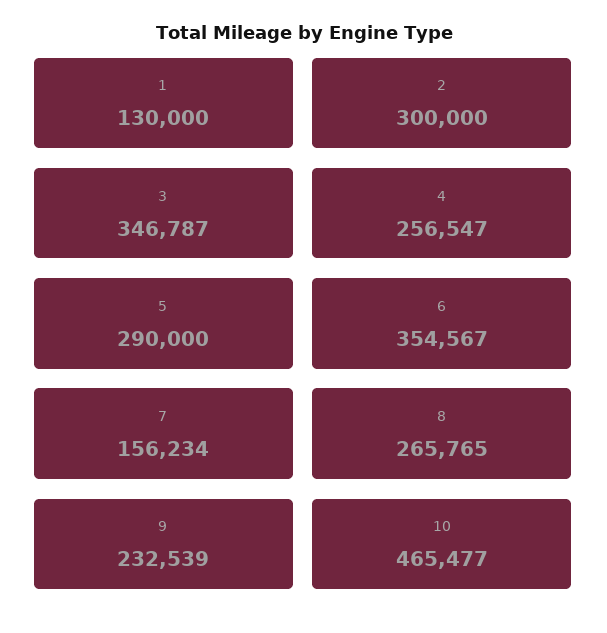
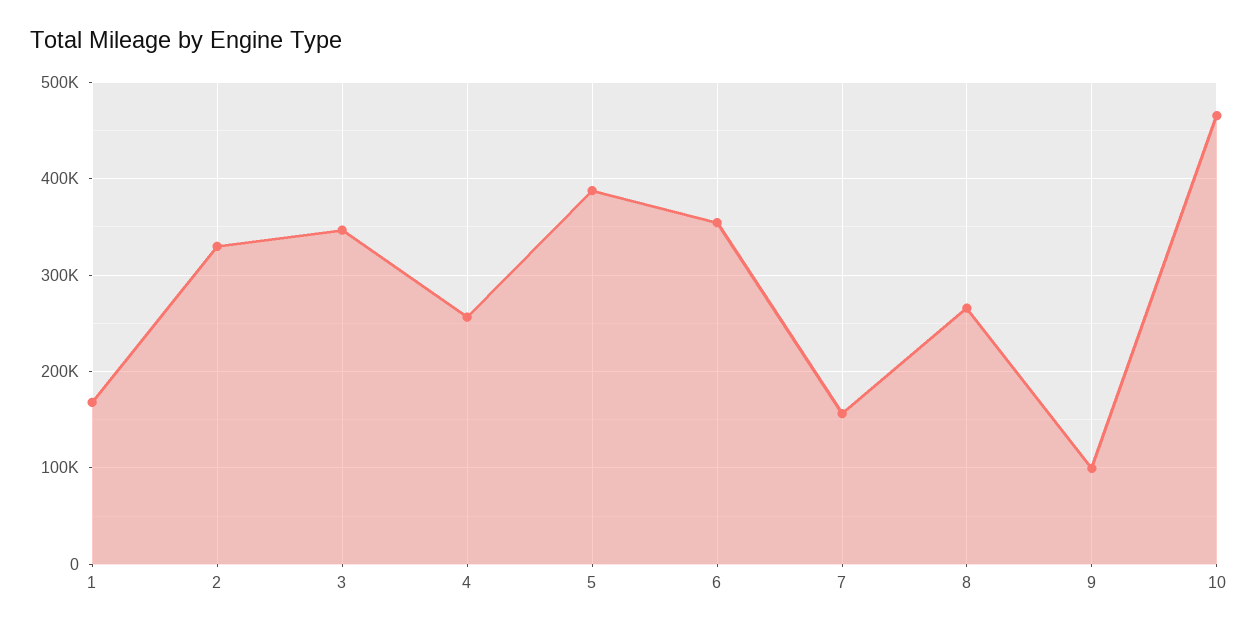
  {
-   "1": 130000,
+   "1": 170000,
-   "2": 300000,
+   "2": 330000,
    "3": 346787,
    "4": 256547,
-   "5": 290000,
+   "5": 390000,
    "6": 354567,
    "7": 156234,
    "8": 265765,
-   "9": 232539,
+   "9": 100000,
    "10": 465477
  }

